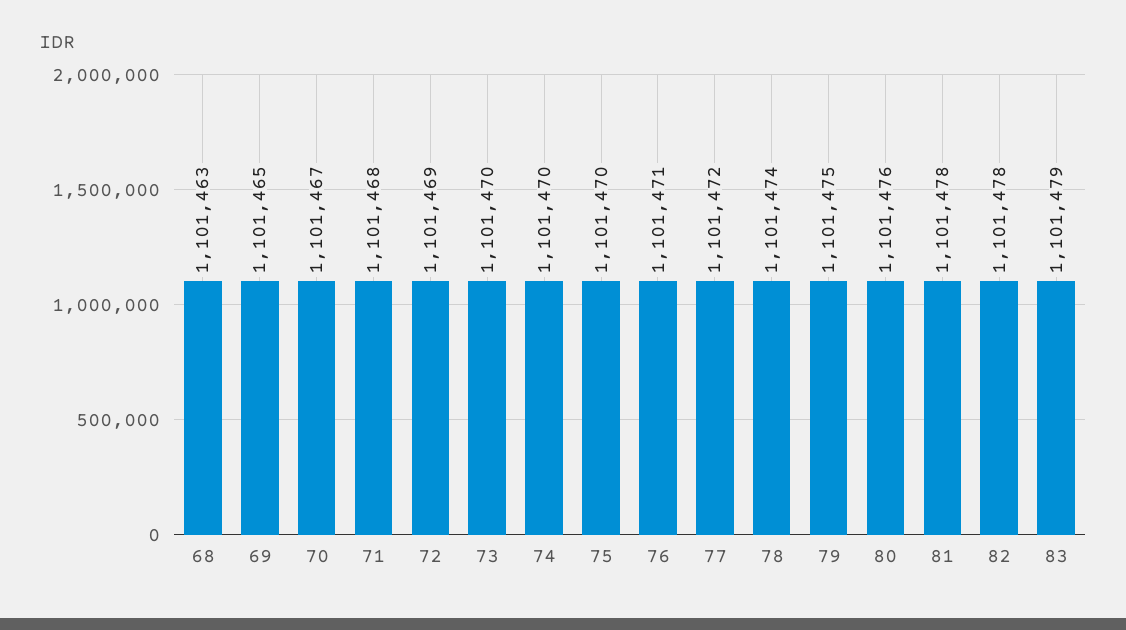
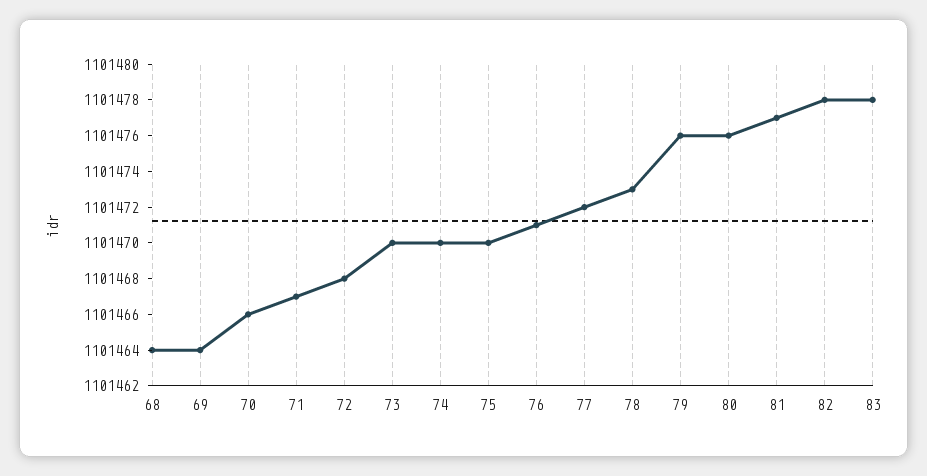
  {
-   "68": 1101463,
+   "68": 1101464,
-   "69": 1101465,
+   "69": 1101464,
-   "70": 1101467,
+   "70": 1101466,
-   "71": 1101468,
+   "71": 1101467,
-   "72": 1101469,
+   "72": 1101468,
    "73": 1101470,
    "74": 1101470,
    "75": 1101470,
    "76": 1101471,
    "77": 1101472,
-   "78": 1101474,
+   "78": 1101473,
-   "79": 1101475,
+   "79": 1101476,
    "80": 1101476,
-   "81": 1101478,
+   "81": 1101477,
    "82": 1101478,
-   "83": 1101479
+   "83": 1101478
  }

